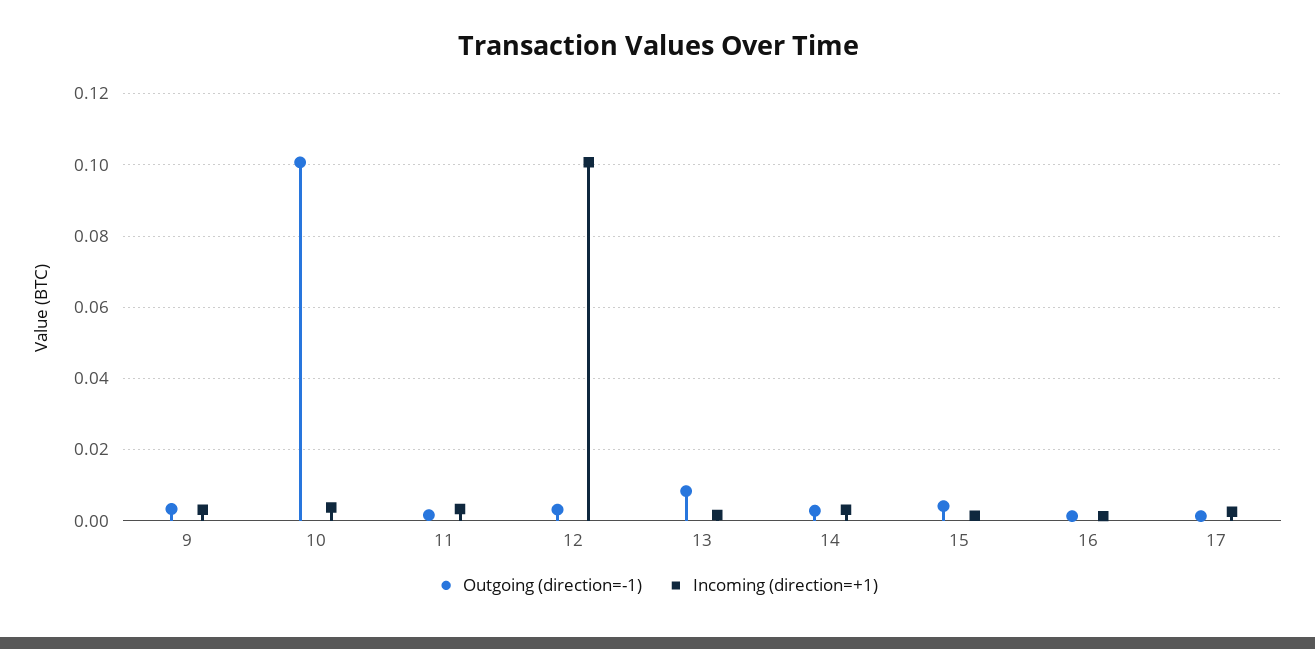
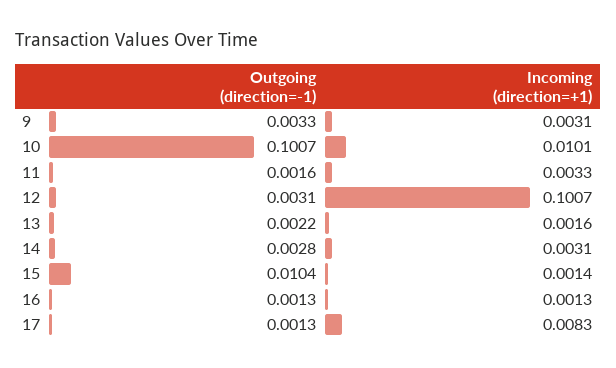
  {
    "Outgoing (direction=-1)": {
      "9": 0.0033,
      "10": 0.1007,
      "11": 0.0016,
      "12": 0.0031,
-     "13": 0.008,
+     "13": 0.0022,
      "14": 0.0028,
-     "15": 0.004,
+     "15": 0.0104,
      "16": 0.0013,
      "17": 0.0013
    },
    "Incoming (direction=+1)": {
      "9": 0.0031,
-     "10": 0.004,
+     "10": 0.0101,
      "11": 0.0033,
      "12": 0.1007,
      "13": 0.0016,
      "14": 0.0031,
      "15": 0.0014,
      "16": 0.0013,
-     "17": 0.002
+     "17": 0.0083
    }
  }

